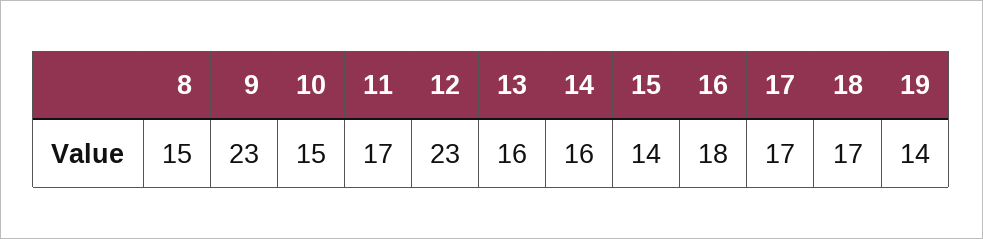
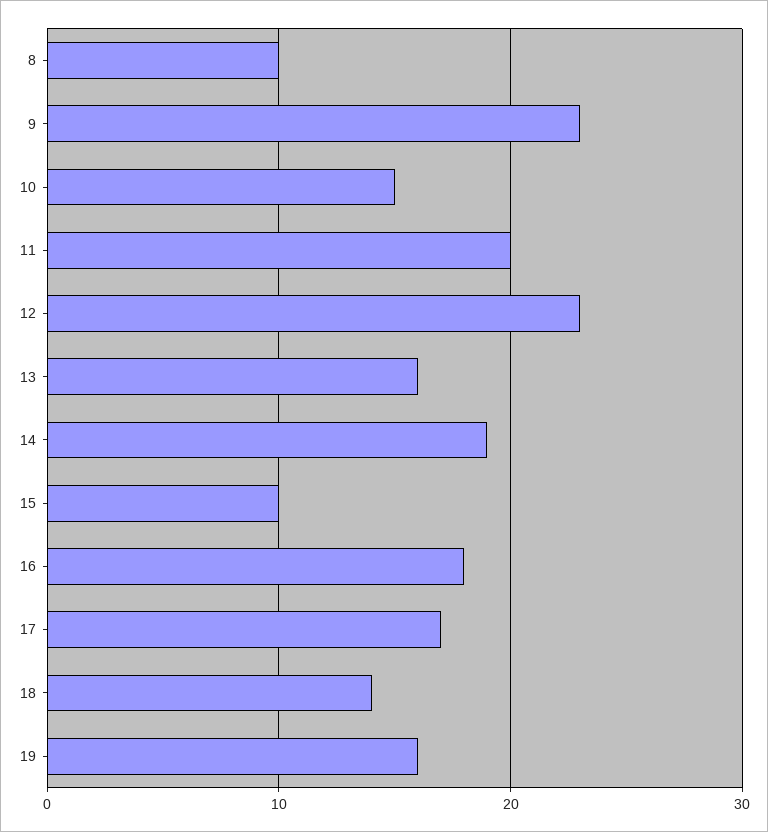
  {
-   "8": 15,
+   "8": 10,
    "9": 23,
    "10": 15,
-   "11": 17,
+   "11": 20,
    "12": 23,
    "13": 16,
-   "14": 16,
+   "14": 19,
-   "15": 14,
+   "15": 10,
    "16": 18,
    "17": 17,
-   "18": 17,
+   "18": 14,
-   "19": 14
+   "19": 16
  }

